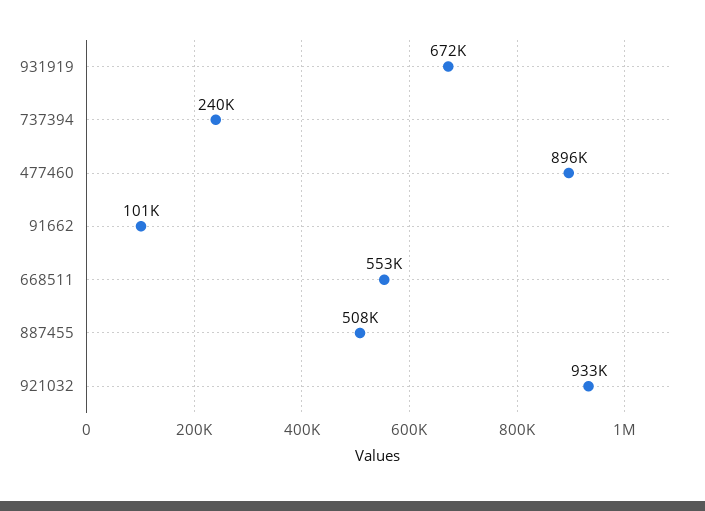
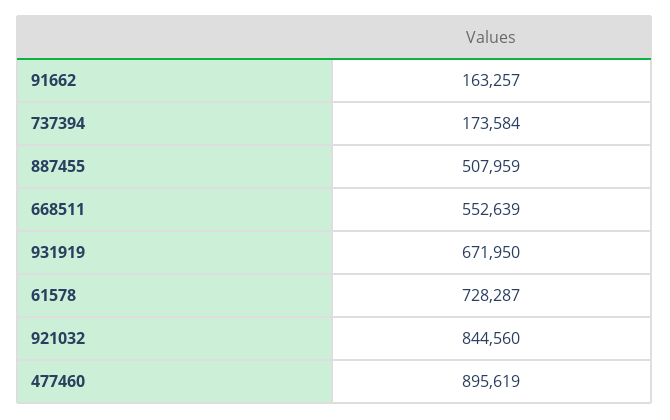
  {
    "931919": 671950,
-   "737394": 240000,
+   "737394": 173584,
    "477460": 895619,
-   "91662": 101000,
+   "91662": 163257,
    "668511": 552639,
    "887455": 507959,
-   "921032": 933000
+   "921032": 844560,
+   "61578": 728287
  }

